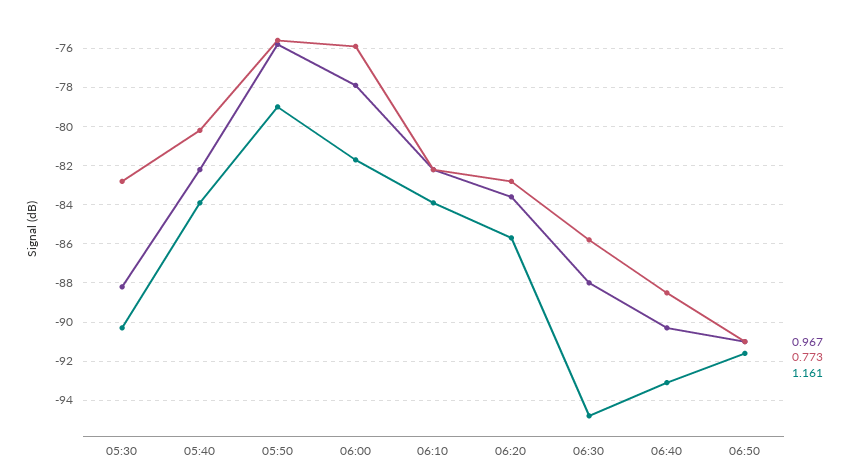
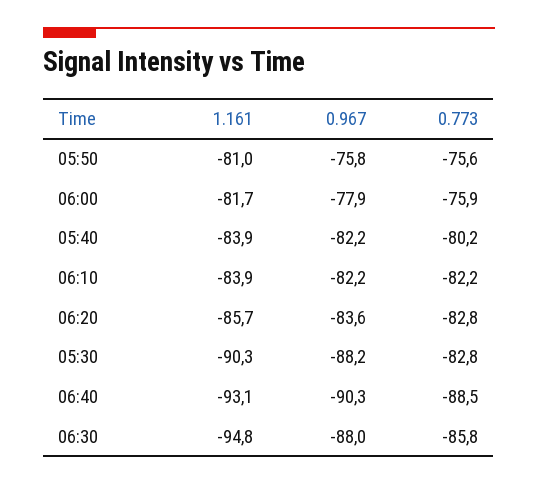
  {
    "0.967": {
      "05:30": -88.2,
      "05:40": -82.2,
      "05:50": -75.8,
      "06:00": -77.9,
      "06:10": -82.2,
      "06:20": -83.6,
      "06:30": -88,
-     "06:40": -90.3,
+     "06:40": -90.3
-     "06:50": -91
    },
    "0.773": {
      "05:30": -82.8,
      "05:40": -80.2,
      "05:50": -75.6,
      "06:00": -75.9,
      "06:10": -82.2,
      "06:20": -82.8,
      "06:30": -85.8,
-     "06:40": -88.5,
+     "06:40": -88.5
-     "06:50": -91
    },
    "1.161": {
      "05:30": -90.3,
      "05:40": -83.9,
-     "05:50": -79,
+     "05:50": -81,
      "06:00": -81.7,
      "06:10": -83.9,
      "06:20": -85.7,
      "06:30": -94.8,
-     "06:40": -93.1,
+     "06:40": -93.1
-     "06:50": -91.5
    }
  }

